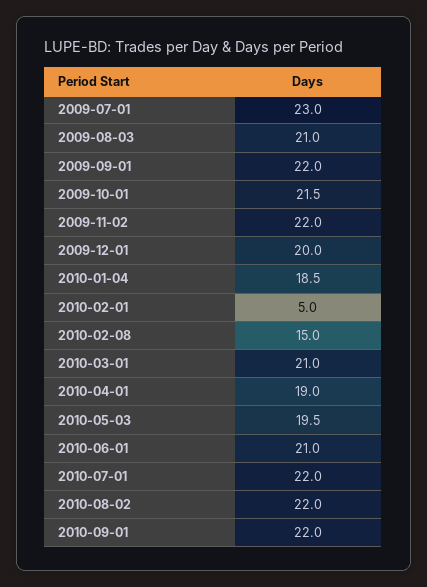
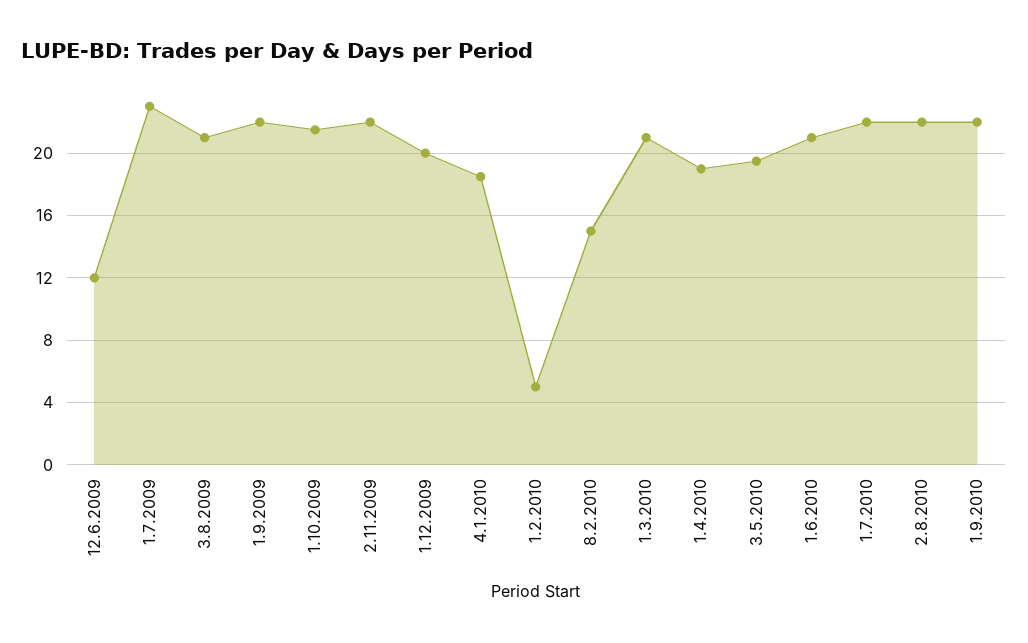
  {
    "2009-07-01": 23,
    "2009-08-03": 21,
    "2009-09-01": 22,
    "2009-10-01": 21.5,
    "2009-11-02": 22,
    "2009-12-01": 20,
    "2010-01-04": 18.5,
    "2010-02-01": 5,
    "2010-02-08": 15,
    "2010-03-01": 21,
    "2010-04-01": 19,
    "2010-05-03": 19.5,
    "2010-06-01": 21,
    "2010-07-01": 22,
    "2010-08-02": 22,
-   "2010-09-01": 22
+   "2010-09-01": 22,
+   "12.6.2009": 12
  }

